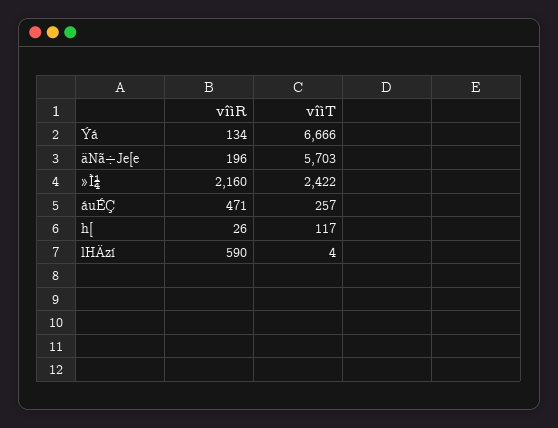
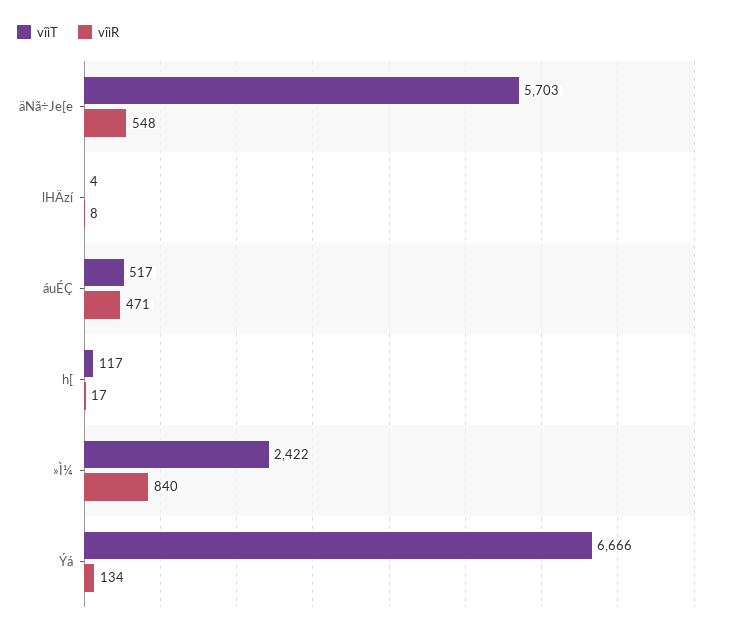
  {
    "vîìR": {
      "Ýá": 134,
-     "äNã÷Je[e": 196,
+     "äNã÷Je[e": 548,
-     "»Ì¼": 2160,
+     "»Ì¼": 840,
      "áuÉÇ": 471,
-     "h[": 26,
+     "h[": 17,
-     "lHÄzí": 590
+     "lHÄzí": 8
    },
    "vîìT": {
      "Ýá": 6666,
      "äNã÷Je[e": 5703,
      "»Ì¼": 2422,
-     "áuÉÇ": 257,
+     "áuÉÇ": 517,
      "h[": 117,
      "lHÄzí": 4
    }
  }

